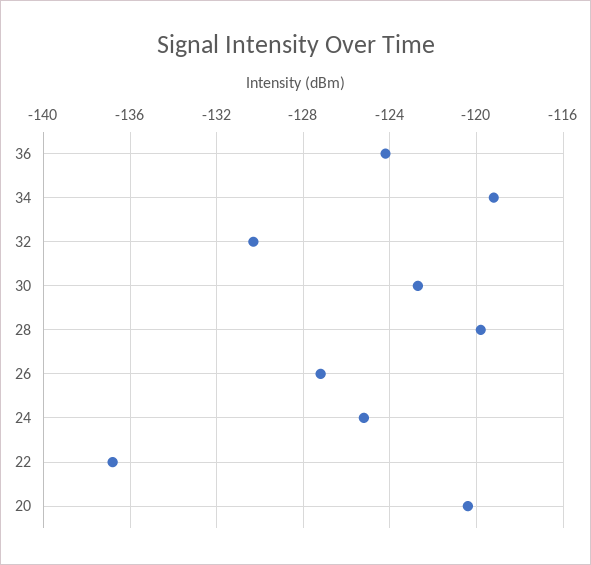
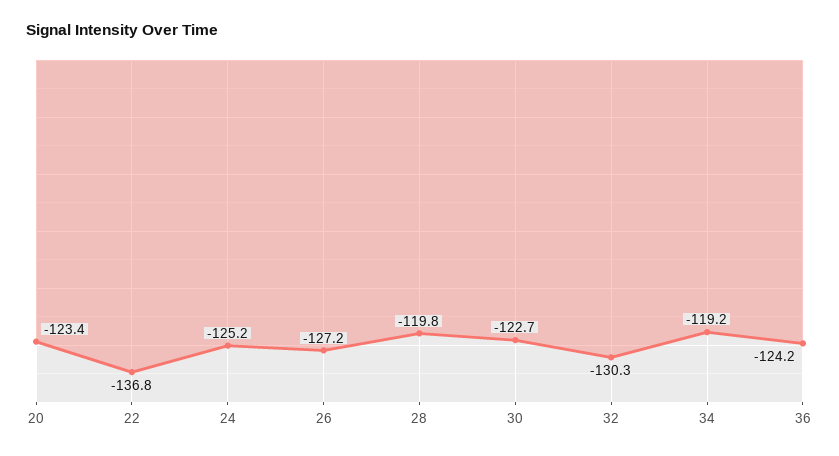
  {
    "36": -124.2,
    "34": -119.2,
    "32": -130.3,
    "30": -122.7,
    "28": -119.8,
    "26": -127.2,
    "24": -125.2,
    "22": -136.8,
-   "20": -120.5
+   "20": -123.4
  }

